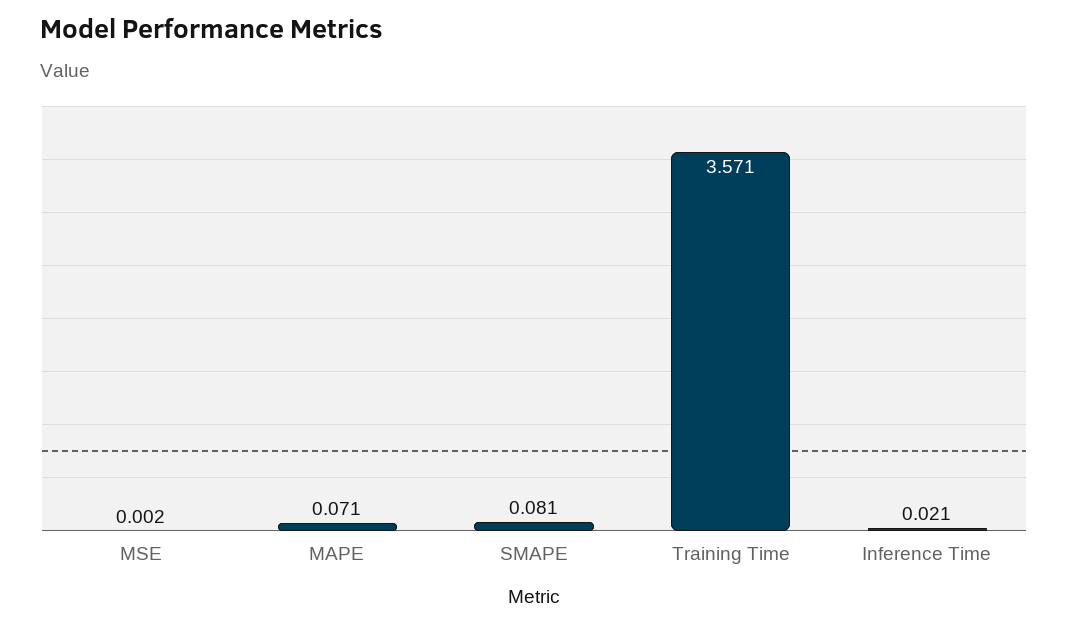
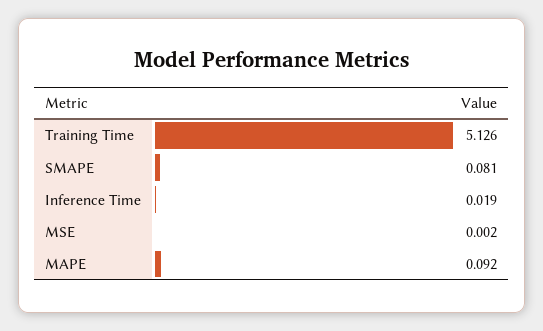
  {
    "MSE": 0.002,
-   "MAPE": 0.071,
+   "MAPE": 0.092,
    "SMAPE": 0.081,
-   "Training Time": 3.571,
+   "Training Time": 5.126,
-   "Inference Time": 0.021
+   "Inference Time": 0.019
  }

